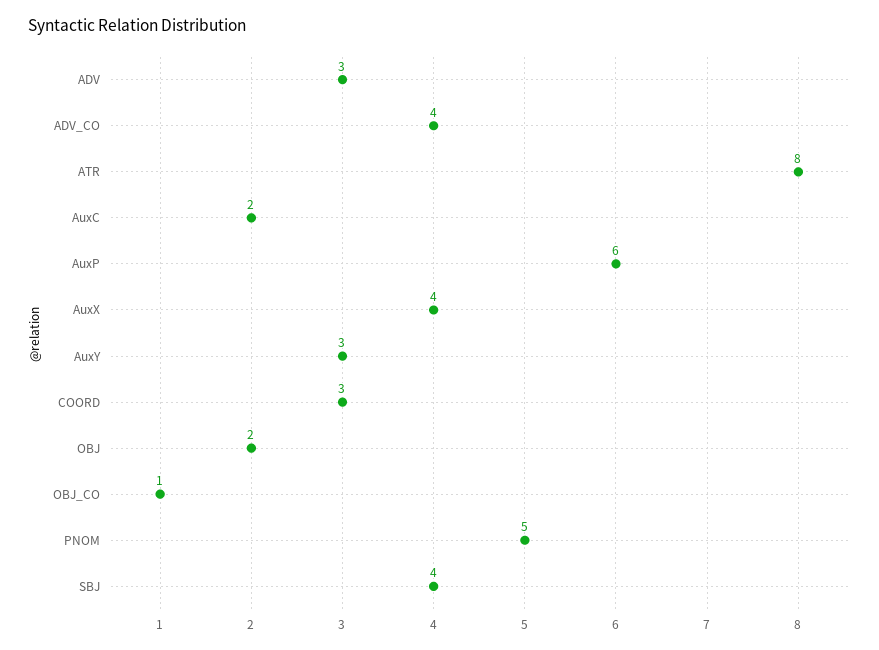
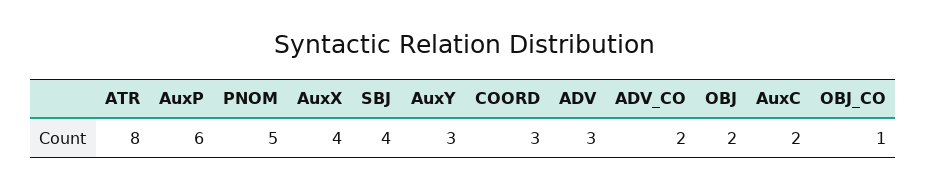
  {
    "ADV": 3,
-   "ADV_CO": 4,
+   "ADV_CO": 2,
    "ATR": 8,
    "AuxC": 2,
    "AuxP": 6,
    "AuxX": 4,
    "AuxY": 3,
    "COORD": 3,
    "OBJ": 2,
    "OBJ_CO": 1,
    "PNOM": 5,
    "SBJ": 4
  }

